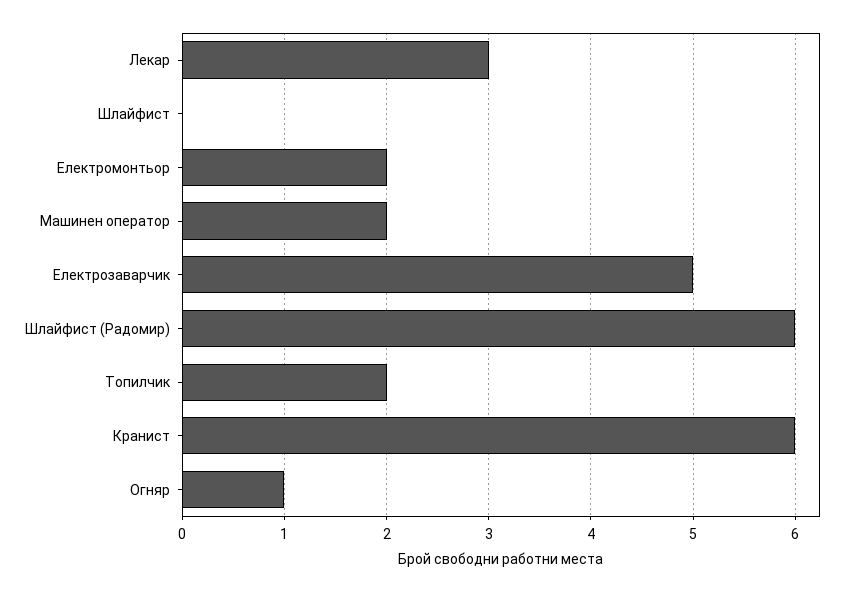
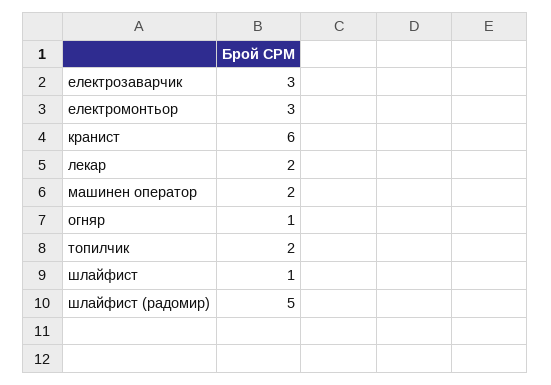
  {
-   "Лекар": 3,
+   "Лекар": 2,
-   "Шлайфист": 0,
+   "Шлайфист": 1,
-   "Електромонтьор": 2,
+   "Електромонтьор": 3,
    "Машинен оператор": 2,
-   "Електрозаварчик": 5,
+   "Електрозаварчик": 3,
-   "Шлайфист (Радомир)": 6,
+   "Шлайфист (Радомир)": 5,
    "Топилчик": 2,
    "Кранист": 6,
    "Огняр": 1
  }

